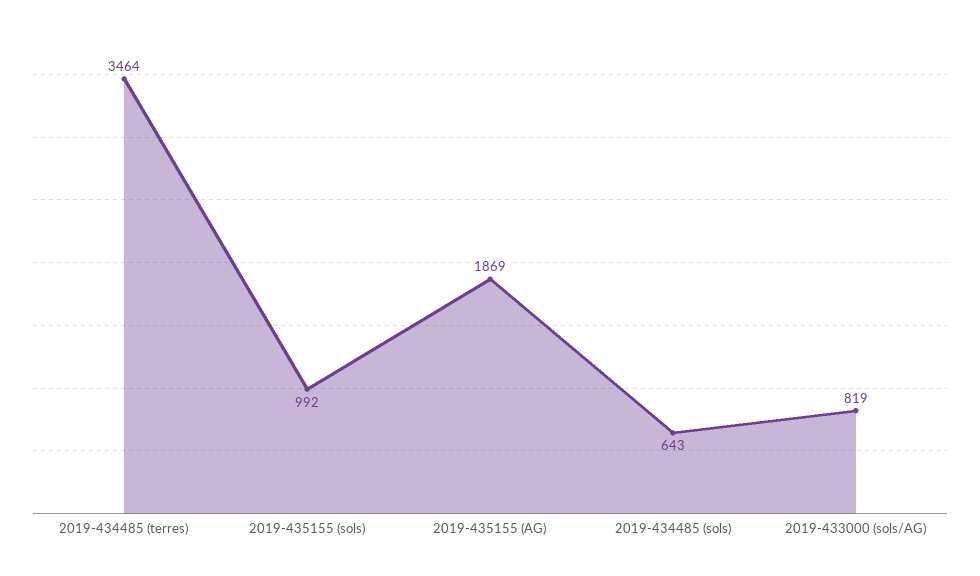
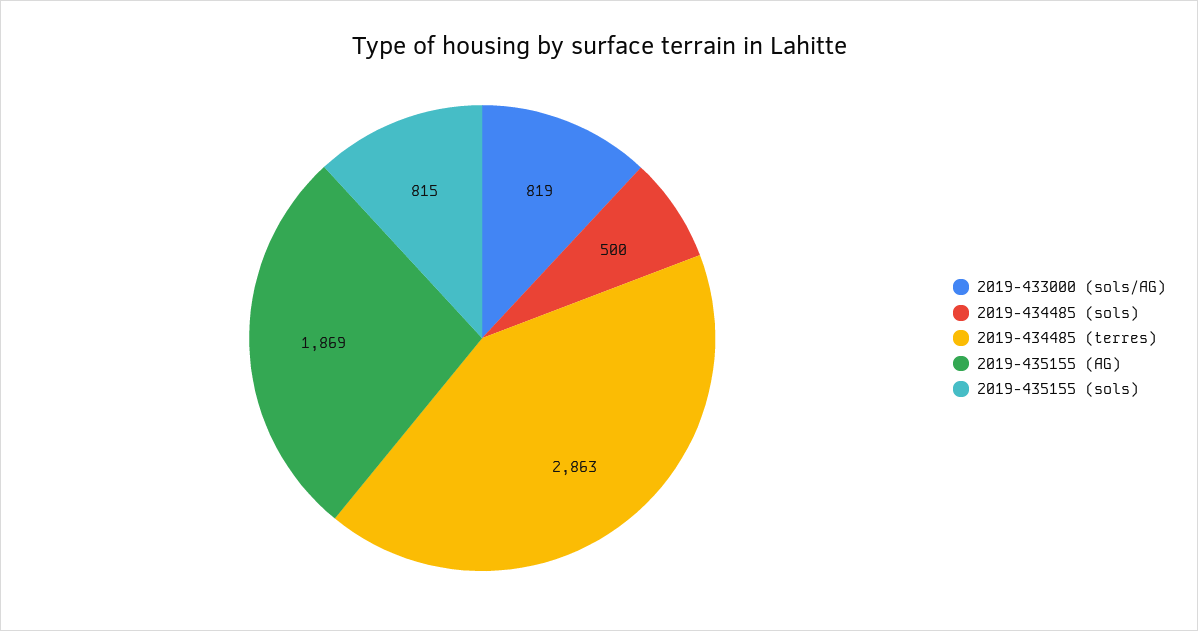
  {
-   "2019-434485 (terres)": 3464,
+   "2019-434485 (terres)": 2863,
-   "2019-435155 (sols)": 992,
+   "2019-435155 (sols)": 815,
    "2019-435155 (AG)": 1869,
-   "2019-434485 (sols)": 643,
+   "2019-434485 (sols)": 500,
    "2019-433000 (sols/AG)": 819
  }

